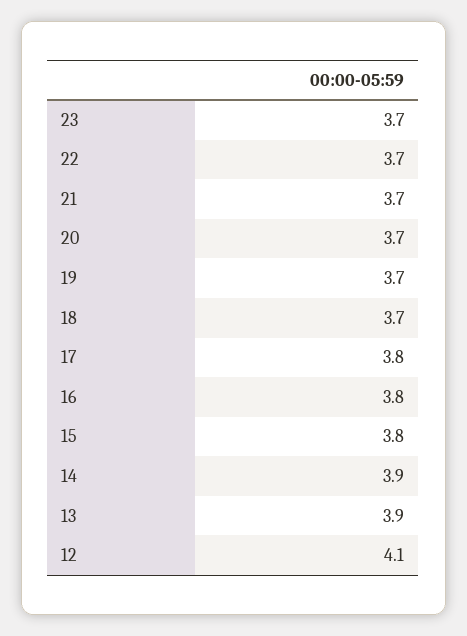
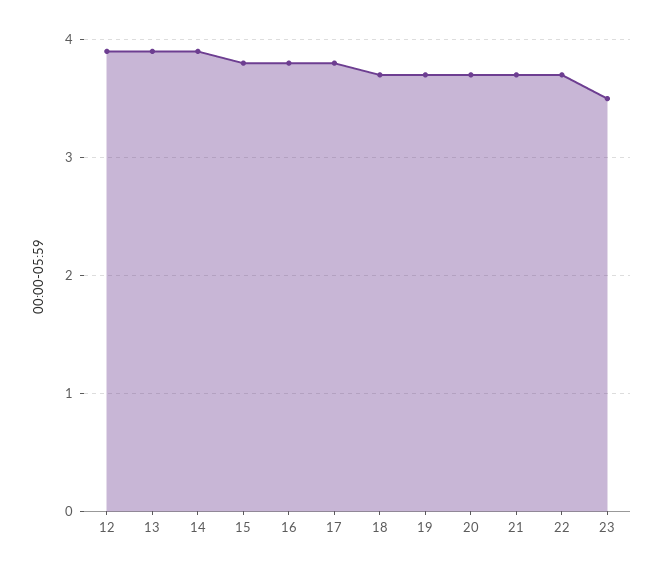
  {
-   "23": 3.7,
+   "23": 3.5,
    "22": 3.7,
    "21": 3.7,
    "20": 3.7,
    "19": 3.7,
    "18": 3.7,
    "17": 3.8,
    "16": 3.8,
    "15": 3.8,
    "14": 3.9,
    "13": 3.9,
-   "12": 4.1
+   "12": 3.9
  }

